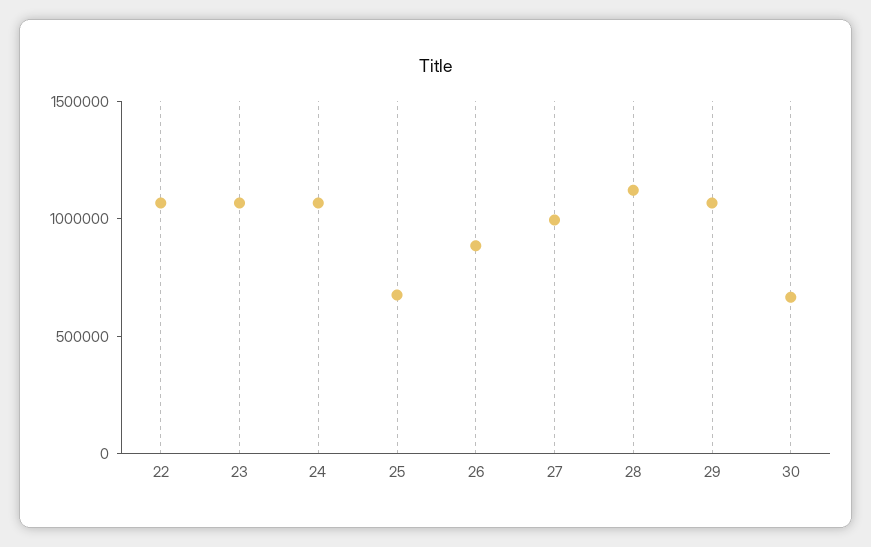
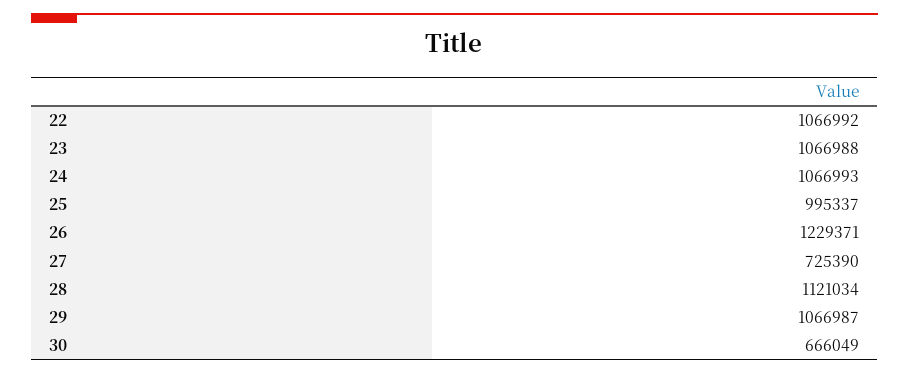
  {
    "22": 1066992,
    "23": 1066988,
    "24": 1066993,
-   "25": 700000,
+   "25": 995337,
-   "26": 900000,
+   "26": 1229371,
-   "27": 1000000,
+   "27": 725390,
    "28": 1121034,
    "29": 1066987,
    "30": 666049
  }

